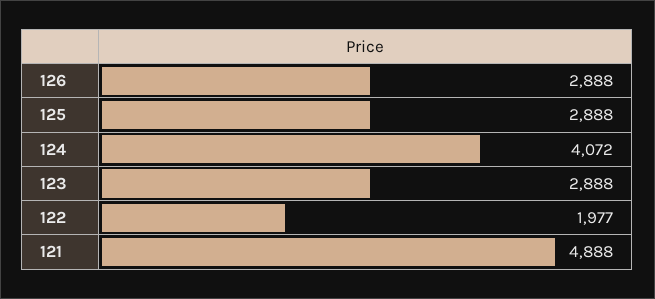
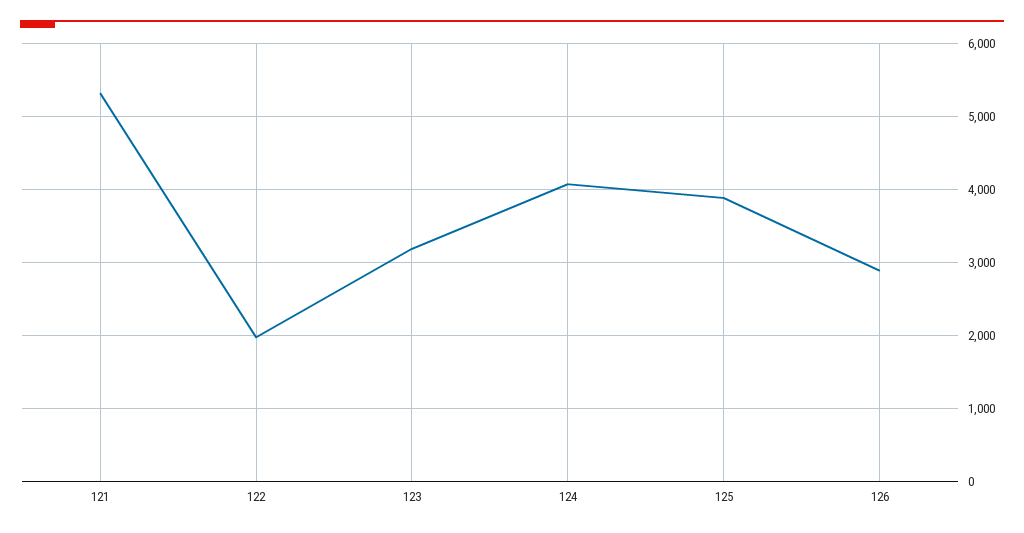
  {
    "126": 2888,
-   "125": 2888,
+   "125": 3900,
    "124": 4072,
-   "123": 2888,
+   "123": 3200,
    "122": 1977,
-   "121": 4888
+   "121": 5300
  }

